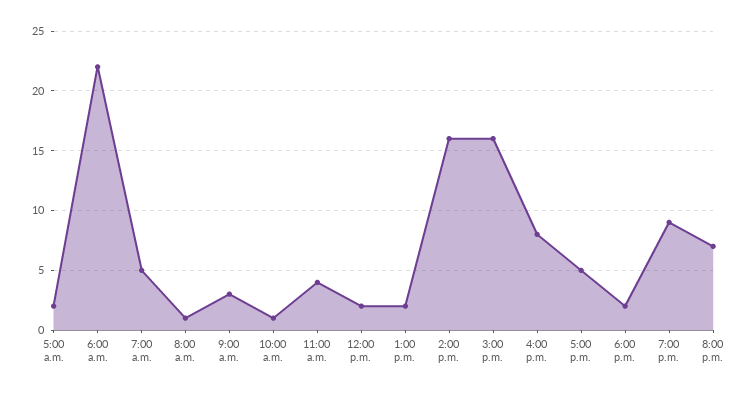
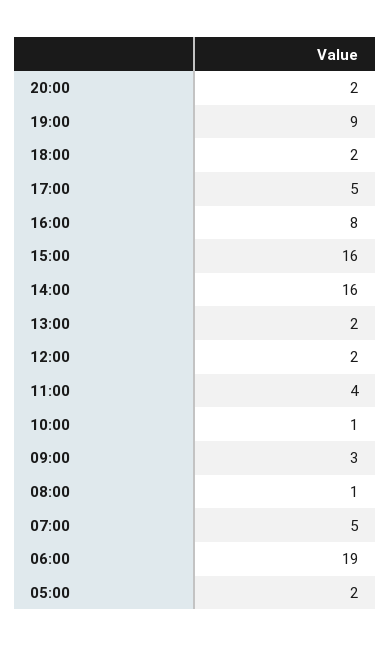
  {
    "5:00 a.m.": 2,
-   "6:00 a.m.": 22,
+   "6:00 a.m.": 19,
    "7:00 a.m.": 5,
    "8:00 a.m.": 1,
    "9:00 a.m.": 3,
    "10:00 a.m.": 1,
    "11:00 a.m.": 4,
    "12:00 p.m.": 2,
    "1:00 p.m.": 2,
    "2:00 p.m.": 16,
    "3:00 p.m.": 16,
    "4:00 p.m.": 8,
    "5:00 p.m.": 5,
    "6:00 p.m.": 2,
    "7:00 p.m.": 9,
-   "8:00 p.m.": 7
+   "8:00 p.m.": 2
  }

